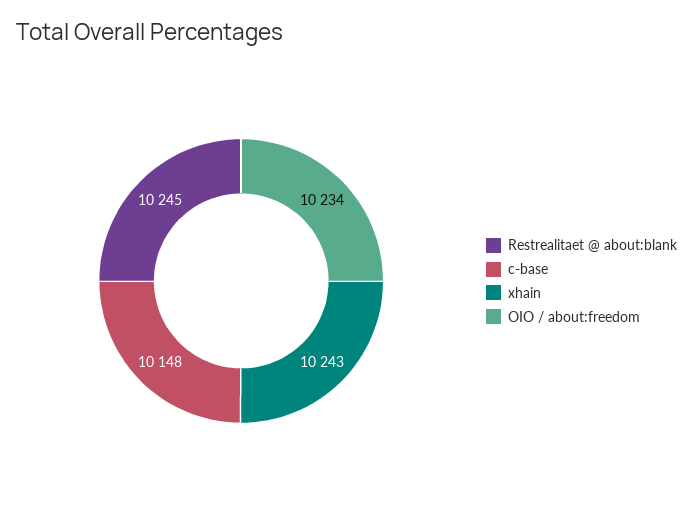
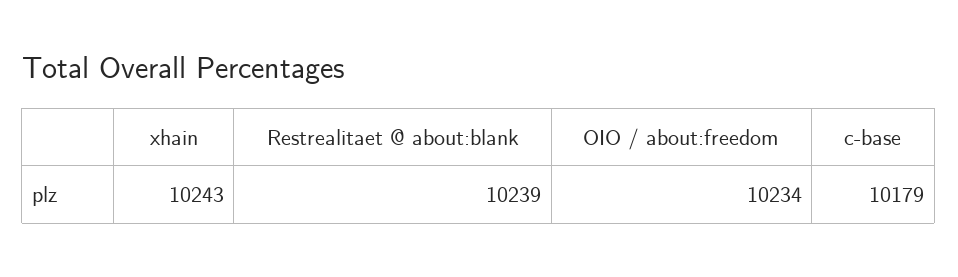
  {
-   "Restrealitaet @ about:blank": 10245,
+   "Restrealitaet @ about:blank": 10239,
-   "c-base": 10148,
+   "c-base": 10179,
    "xhain": 10243,
    "OIO / about:freedom": 10234
  }

